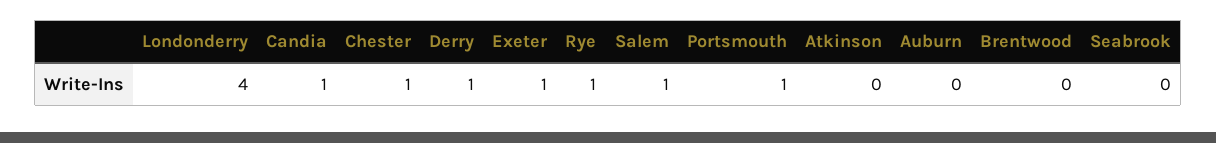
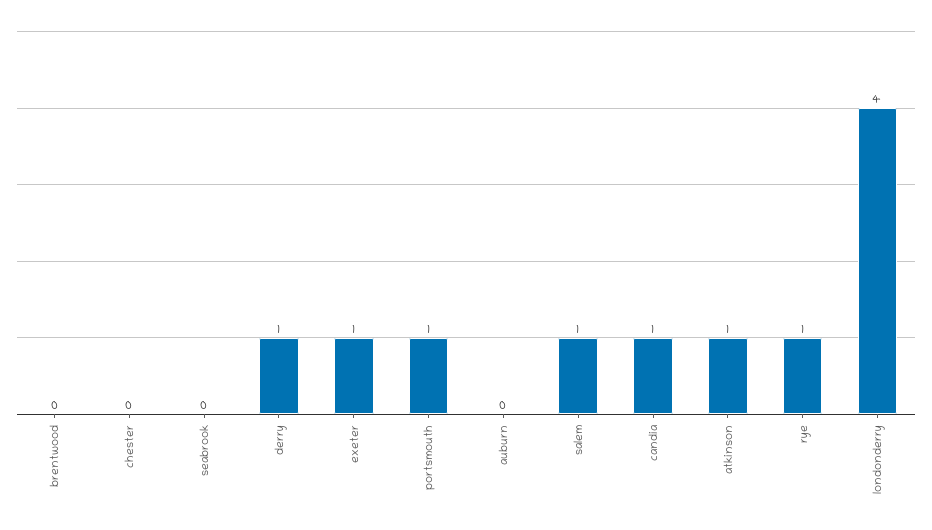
  {
    "Londonderry": 4,
    "Candia": 1,
-   "Chester": 1,
+   "Chester": 0,
    "Derry": 1,
    "Exeter": 1,
    "Rye": 1,
    "Salem": 1,
    "Portsmouth": 1,
-   "Atkinson": 0,
+   "Atkinson": 1,
    "Auburn": 0,
    "Brentwood": 0,
    "Seabrook": 0
  }

